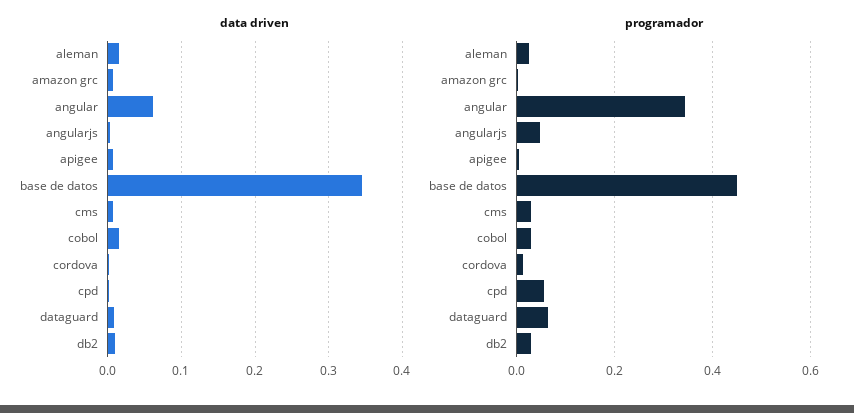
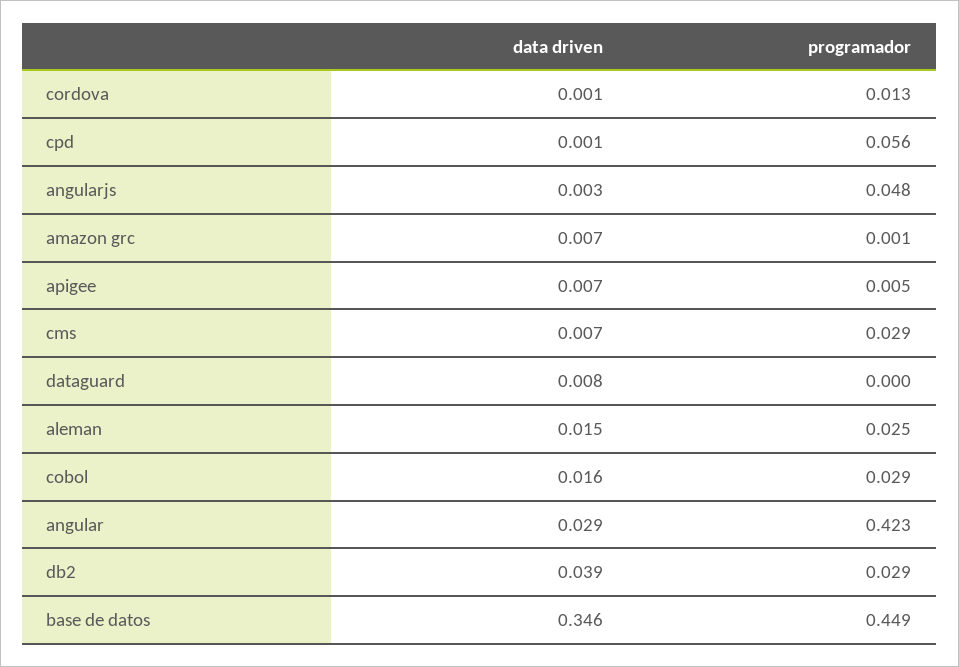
  {
    "data driven": {
      "aleman": 0.015,
      "amazon grc": 0.007,
-     "angular": 0.06,
+     "angular": 0.029,
      "angularjs": 0.003,
      "apigee": 0.007,
      "base de datos": 0.346,
      "cms": 0.007,
      "cobol": 0.016,
      "cordova": 0.001,
      "cpd": 0.001,
      "dataguard": 0.008,
-     "db2": 0.01
+     "db2": 0.039
    },
    "programador": {
      "aleman": 0.025,
      "amazon grc": 0.001,
-     "angular": 0.34,
+     "angular": 0.423,
      "angularjs": 0.048,
      "apigee": 0.005,
      "base de datos": 0.449,
      "cms": 0.029,
      "cobol": 0.029,
      "cordova": 0.013,
      "cpd": 0.056,
-     "dataguard": 0.06,
+     "dataguard": 0,
      "db2": 0.029
    }
  }

